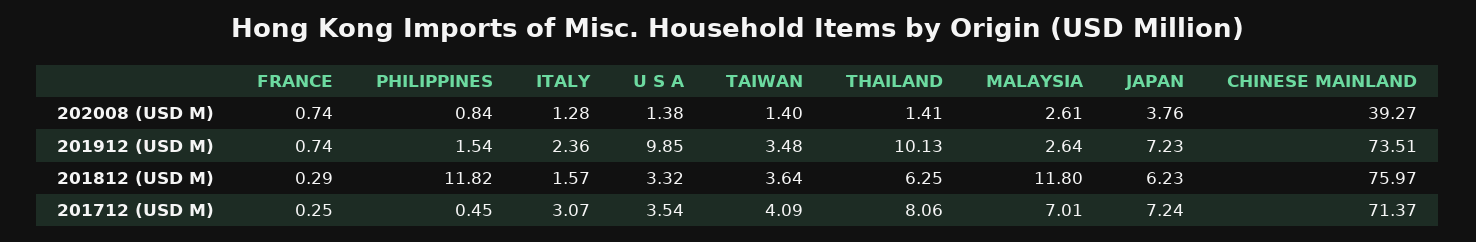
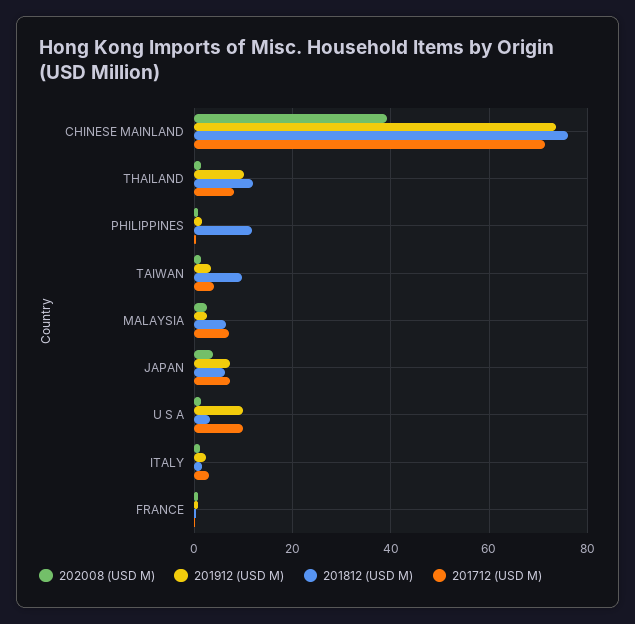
  {
    "202008 (USD M)": {
      "FRANCE": 0.74,
      "PHILIPPINES": 0.84,
      "ITALY": 1.28,
      "U S A": 1.38,
      "TAIWAN": 1.4,
      "THAILAND": 1.41,
      "MALAYSIA": 2.61,
      "JAPAN": 3.76,
      "CHINESE MAINLAND": 39.27
    },
    "201912 (USD M)": {
      "FRANCE": 0.74,
      "PHILIPPINES": 1.54,
      "ITALY": 2.36,
      "U S A": 9.85,
      "TAIWAN": 3.48,
      "THAILAND": 10.13,
      "MALAYSIA": 2.64,
      "JAPAN": 7.23,
      "CHINESE MAINLAND": 73.51
    },
    "201812 (USD M)": {
      "FRANCE": 0.29,
      "PHILIPPINES": 11.82,
      "ITALY": 1.57,
      "U S A": 3.32,
-     "TAIWAN": 3.64,
+     "TAIWAN": 10,
-     "THAILAND": 6.25,
+     "THAILAND": 12,
-     "MALAYSIA": 11.8,
+     "MALAYSIA": 6,
      "JAPAN": 6.23,
      "CHINESE MAINLAND": 75.97
    },
    "201712 (USD M)": {
      "FRANCE": 0.25,
      "PHILIPPINES": 0.45,
      "ITALY": 3.07,
-     "U S A": 3.54,
+     "U S A": 10,
      "TAIWAN": 4.09,
      "THAILAND": 8.06,
      "MALAYSIA": 7.01,
      "JAPAN": 7.24,
      "CHINESE MAINLAND": 71.37
    }
  }

